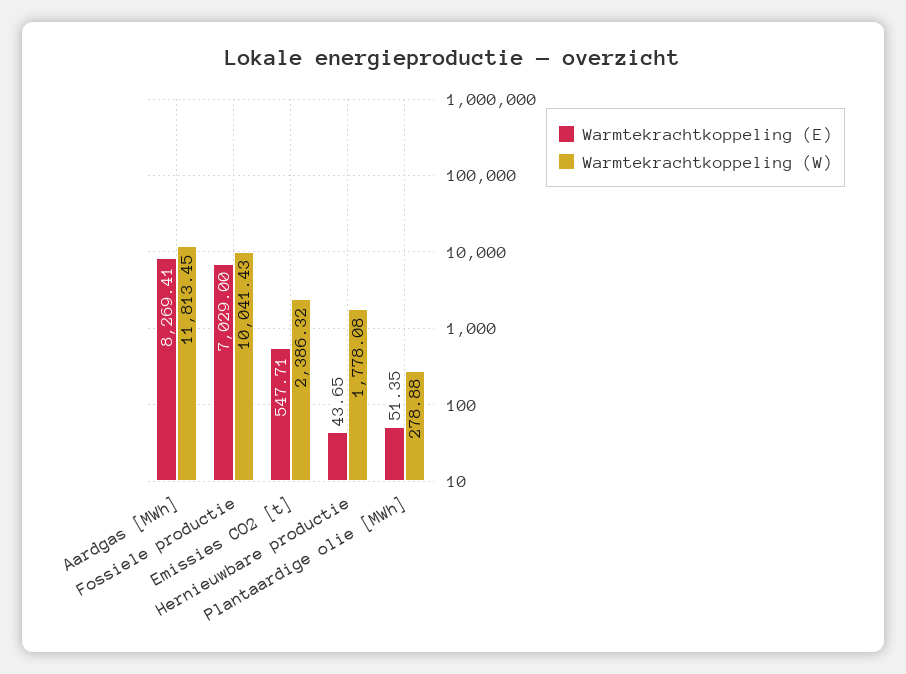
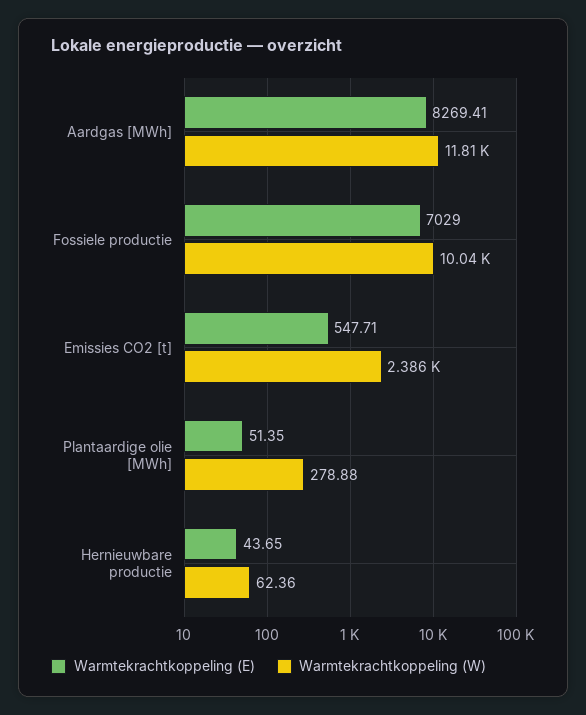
  {
    "Warmtekrachtkoppeling (E)": {
      "Aardgas [MWh]": 8269.41,
      "Fossiele productie": 7029,
      "Emissies CO2 [t]": 547.71,
      "Hernieuwbare productie": 43.65,
      "Plantaardige olie [MWh]": 51.35
    },
    "Warmtekrachtkoppeling (W)": {
      "Aardgas [MWh]": 11813.45,
      "Fossiele productie": 10041.43,
      "Emissies CO2 [t]": 2386.32,
-     "Hernieuwbare productie": 1778.08,
+     "Hernieuwbare productie": 62.36,
      "Plantaardige olie [MWh]": 278.88
    }
  }

